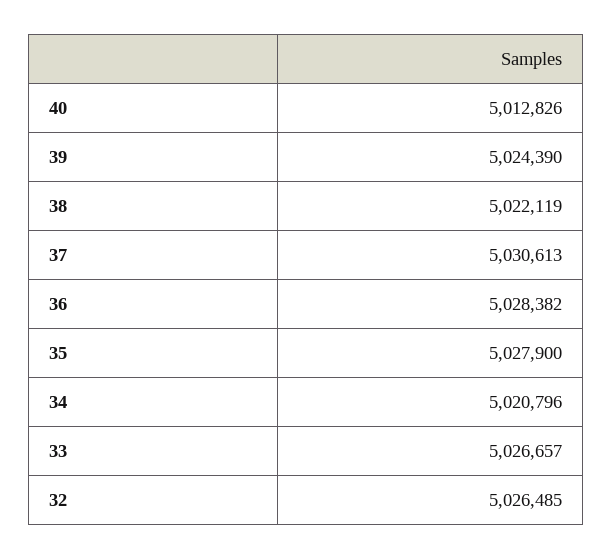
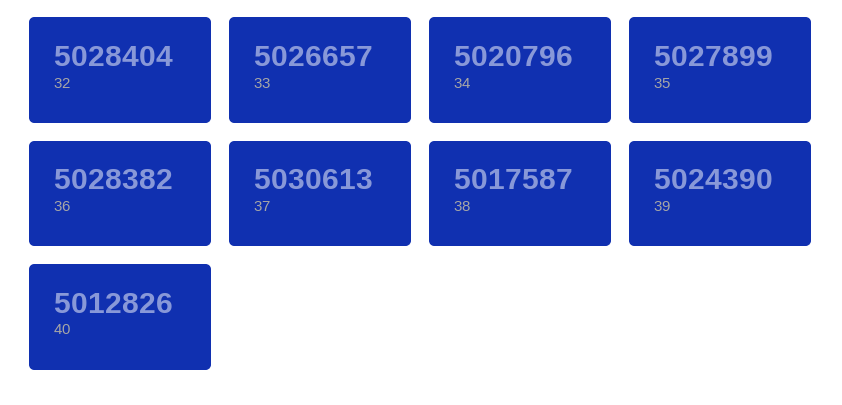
  {
    "40": 5012826,
    "39": 5024390,
-   "38": 5022119,
+   "38": 5017587,
    "37": 5030613,
    "36": 5028382,
-   "35": 5027900,
+   "35": 5027899,
    "34": 5020796,
    "33": 5026657,
-   "32": 5026485
+   "32": 5028404
  }

